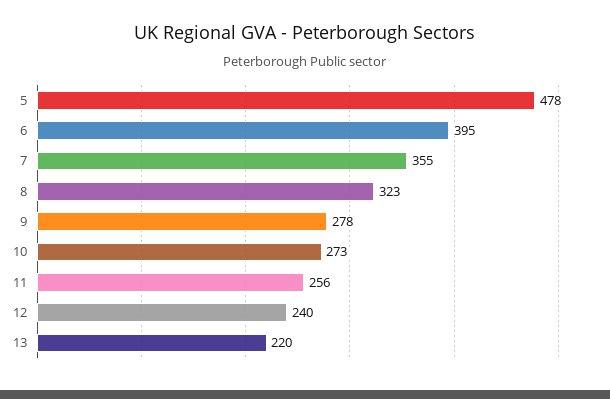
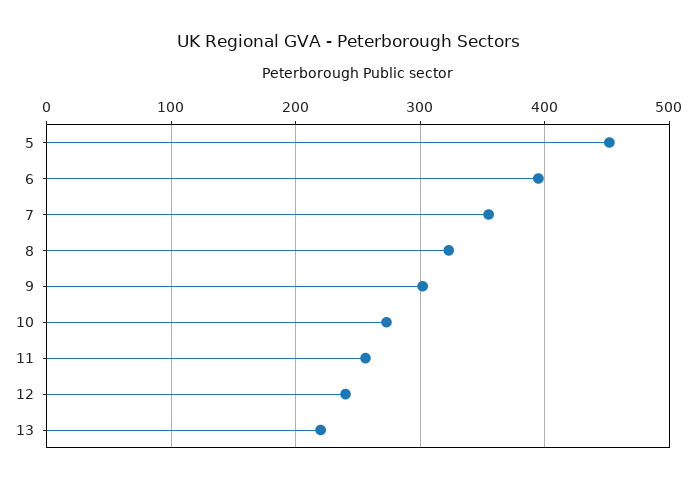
  {
-   "5": 478,
+   "5": 450,
    "6": 395,
    "7": 355,
    "8": 323,
-   "9": 278,
+   "9": 300,
    "10": 273,
    "11": 256,
    "12": 240,
    "13": 220
  }

